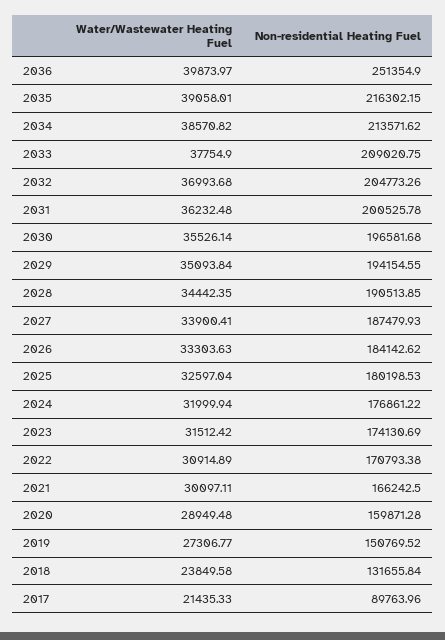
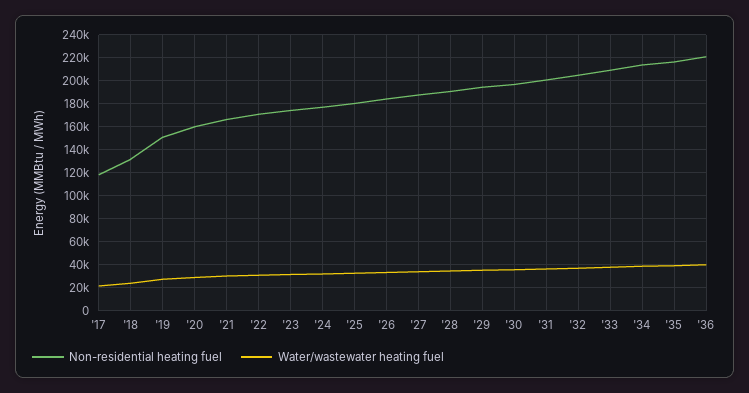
  {
    "Water/Wastewater Heating Fuel": {
      "2036": 39873.97,
      "2035": 39058.01,
      "2034": 38570.82,
      "2033": 37754.9,
      "2032": 36993.68,
      "2031": 36232.48,
      "2030": 35526.14,
      "2029": 35093.84,
      "2028": 34442.35,
      "2027": 33900.41,
      "2026": 33303.63,
      "2025": 32597.04,
      "2024": 31999.94,
      "2023": 31512.42,
      "2022": 30914.89,
      "2021": 30097.11,
      "2020": 28949.48,
      "2019": 27306.77,
      "2018": 23849.58,
      "2017": 21435.33
    },
    "Non-residential Heating Fuel": {
-     "2036": 251354.9,
+     "2036": 220000,
      "2035": 216302.15,
      "2034": 213571.62,
      "2033": 209020.75,
      "2032": 204773.26,
      "2031": 200525.78,
      "2030": 196581.68,
      "2029": 194154.55,
      "2028": 190513.85,
      "2027": 187479.93,
      "2026": 184142.62,
      "2025": 180198.53,
      "2024": 176861.22,
      "2023": 174130.69,
      "2022": 170793.38,
      "2021": 166242.5,
      "2020": 159871.28,
      "2019": 150769.52,
      "2018": 131655.84,
-     "2017": 89763.96
+     "2017": 120000
    }
  }

